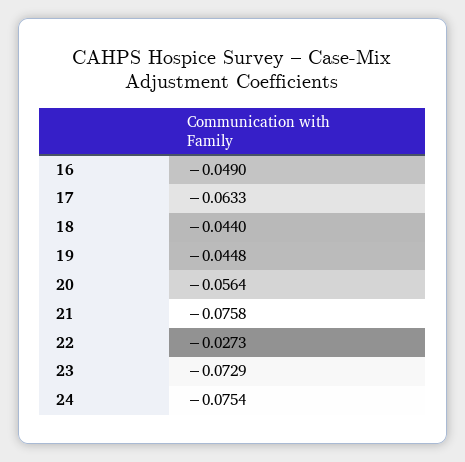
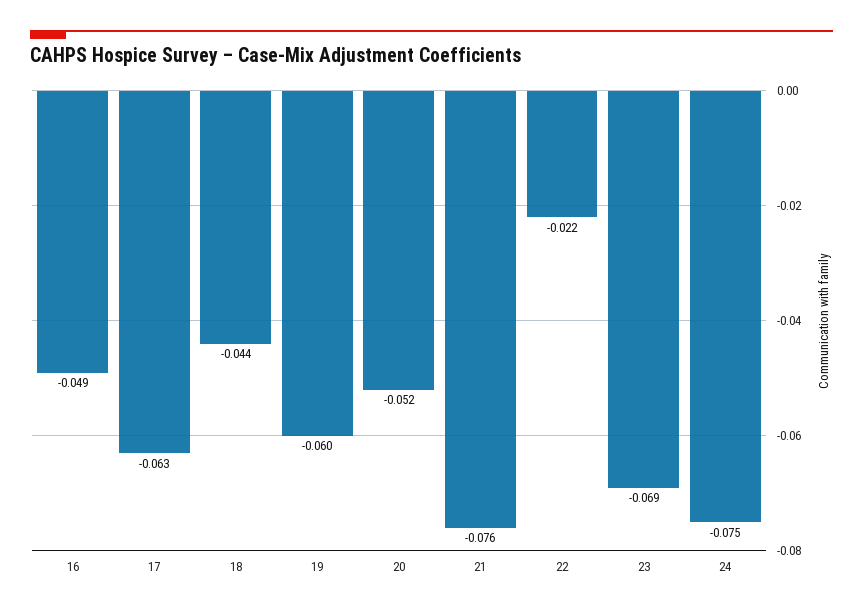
  {
    "16": -0.049,
    "17": -0.0633,
    "18": -0.044,
-   "19": -0.0448,
+   "19": -0.06,
-   "20": -0.0564,
+   "20": -0.052,
    "21": -0.0758,
-   "22": -0.0273,
+   "22": -0.022,
-   "23": -0.0729,
+   "23": -0.069,
    "24": -0.0754
  }

